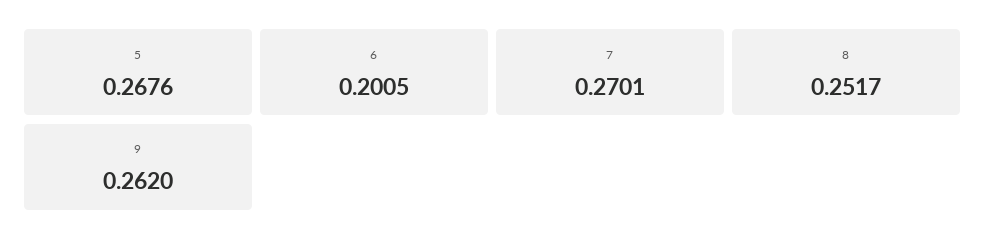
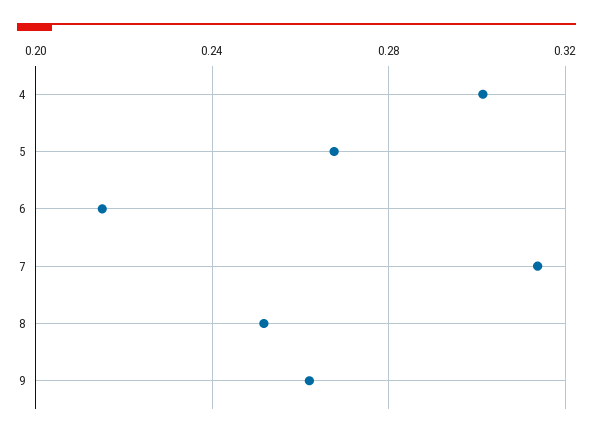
  {
    "5": 0.2676,
-   "6": 0.2005,
+   "6": 0.215,
-   "7": 0.2701,
+   "7": 0.315,
    "8": 0.2517,
-   "9": 0.262
+   "9": 0.262,
+   "4": 0.3
  }

